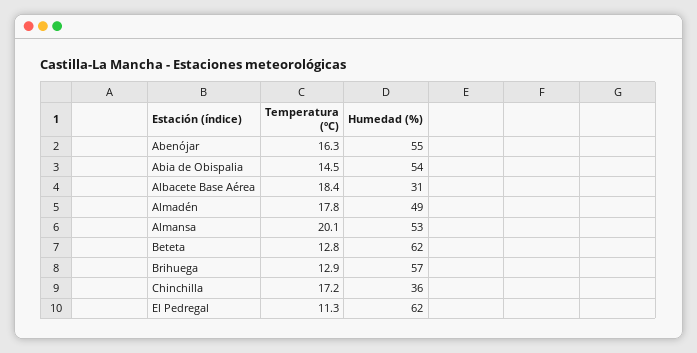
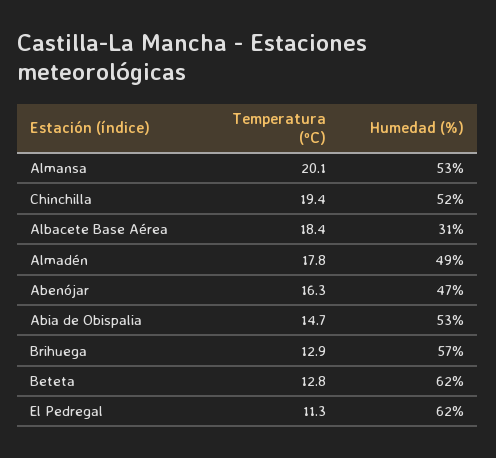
  {
    "Temperatura (ºC)": {
      "Abenójar": 16.3,
-     "Abia de Obispalia": 14.5,
+     "Abia de Obispalia": 14.7,
      "Albacete Base Aérea": 18.4,
      "Almadén": 17.8,
      "Almansa": 20.1,
      "Beteta": 12.8,
      "Brihuega": 12.9,
-     "Chinchilla": 17.2,
+     "Chinchilla": 19.4,
      "El Pedregal": 11.3
    },
    "Humedad (%)": {
-     "Abenójar": 55,
+     "Abenójar": 47,
-     "Abia de Obispalia": 54,
+     "Abia de Obispalia": 53,
      "Albacete Base Aérea": 31,
      "Almadén": 49,
      "Almansa": 53,
      "Beteta": 62,
      "Brihuega": 57,
-     "Chinchilla": 36,
+     "Chinchilla": 52,
      "El Pedregal": 62
    }
  }

